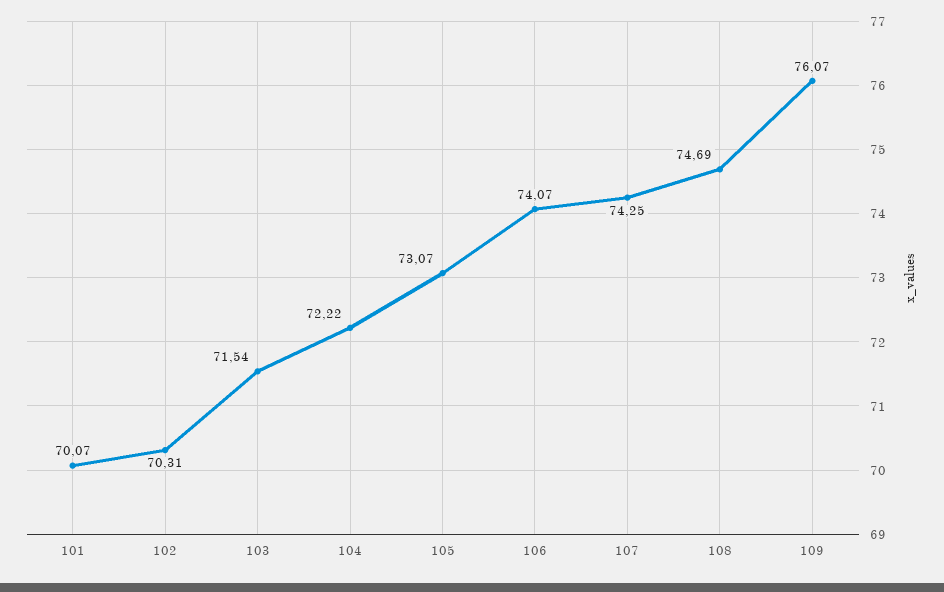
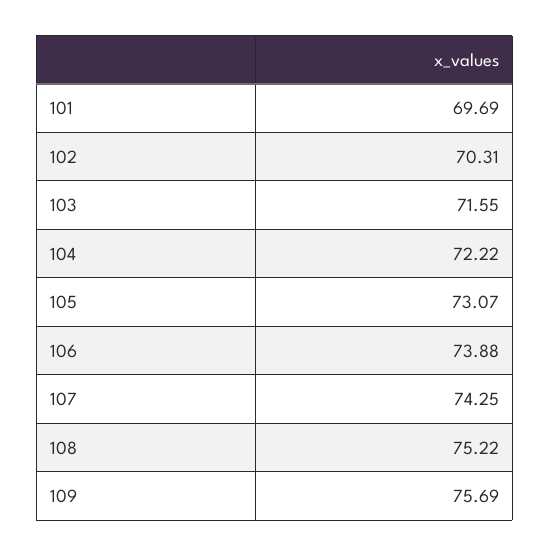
  {
-   "101": 70.07,
+   "101": 69.69,
    "102": 70.31,
-   "103": 71.54,
+   "103": 71.55,
    "104": 72.22,
    "105": 73.07,
-   "106": 74.07,
+   "106": 73.88,
    "107": 74.25,
-   "108": 74.69,
+   "108": 75.22,
-   "109": 76.07
+   "109": 75.69
  }

